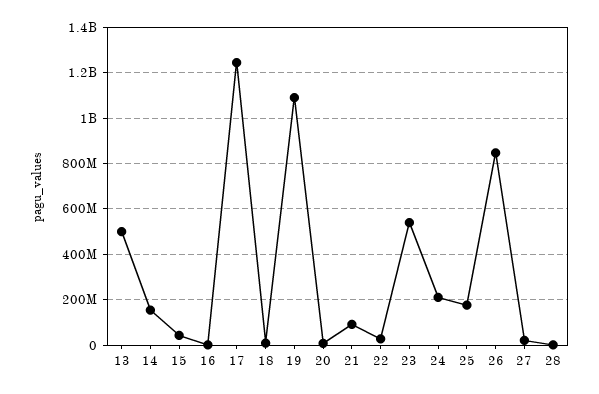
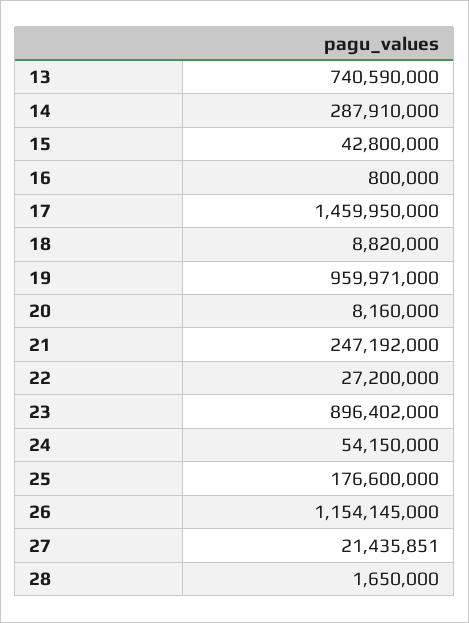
  {
-   "13": 500000000,
+   "13": 740590000,
-   "14": 150000000,
+   "14": 287910000,
    "15": 42800000,
    "16": 800000,
-   "17": 1250000000,
+   "17": 1459950000,
    "18": 8820000,
-   "19": 1100000000,
+   "19": 959971000,
    "20": 8160000,
-   "21": 100000000,
+   "21": 247192000,
    "22": 27200000,
-   "23": 550000000,
+   "23": 896402000,
-   "24": 200000000,
+   "24": 54150000,
    "25": 176600000,
-   "26": 850000000,
+   "26": 1154145000,
    "27": 21435851,
    "28": 1650000
  }

